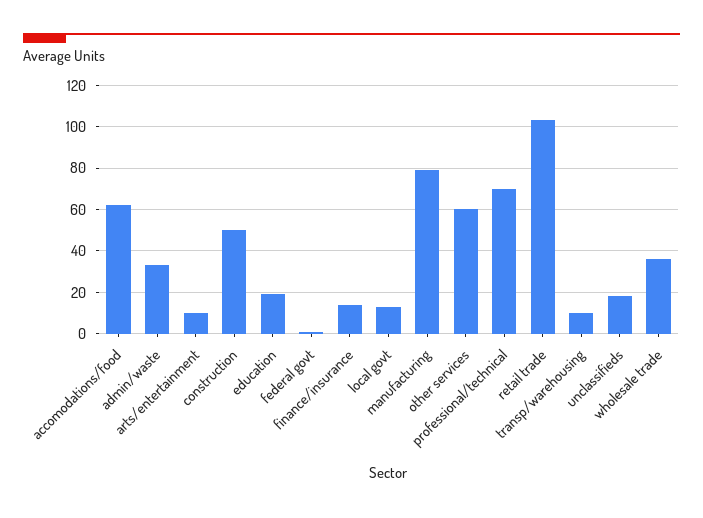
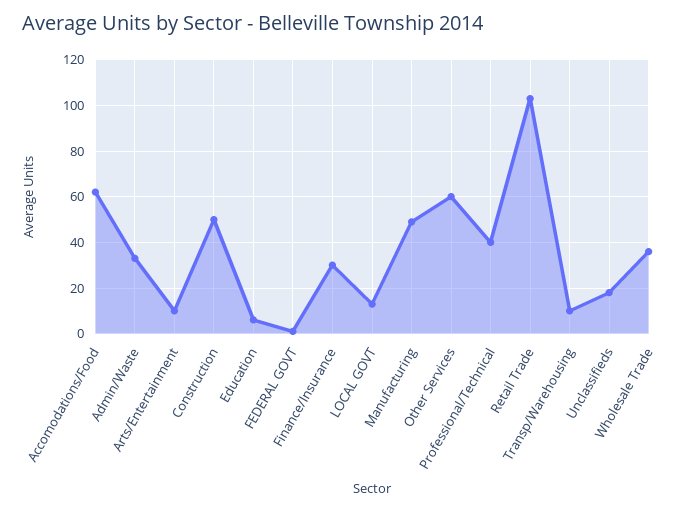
  {
    "accomodations/food": 60,
    "admin/waste": 35,
    "arts/entertainment": 10,
    "construction": 50,
-   "education": 20,
+   "education": 5,
    "federal govt": 0,
-   "finance/insurance": 15,
+   "finance/insurance": 30,
    "local govt": 15,
-   "manufacturing": 80,
+   "manufacturing": 50,
    "other services": 60,
-   "professional/technical": 70,
+   "professional/technical": 40,
    "retail trade": 105,
    "transp/warehousing": 10,
    "unclassifieds": 20,
    "wholesale trade": 35
  }

